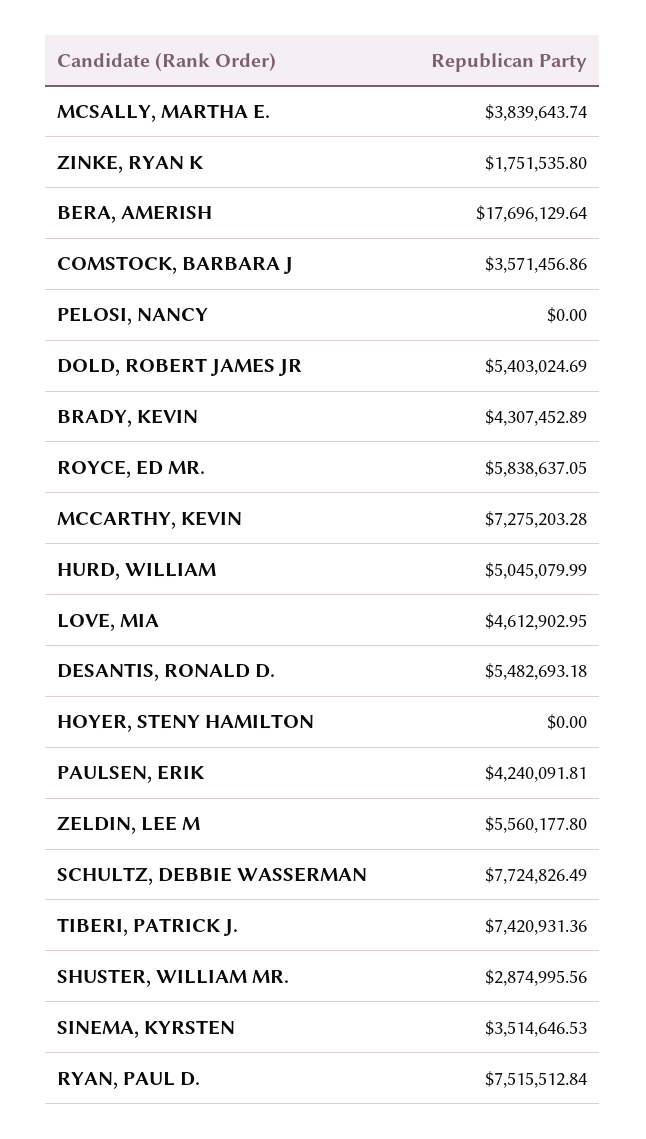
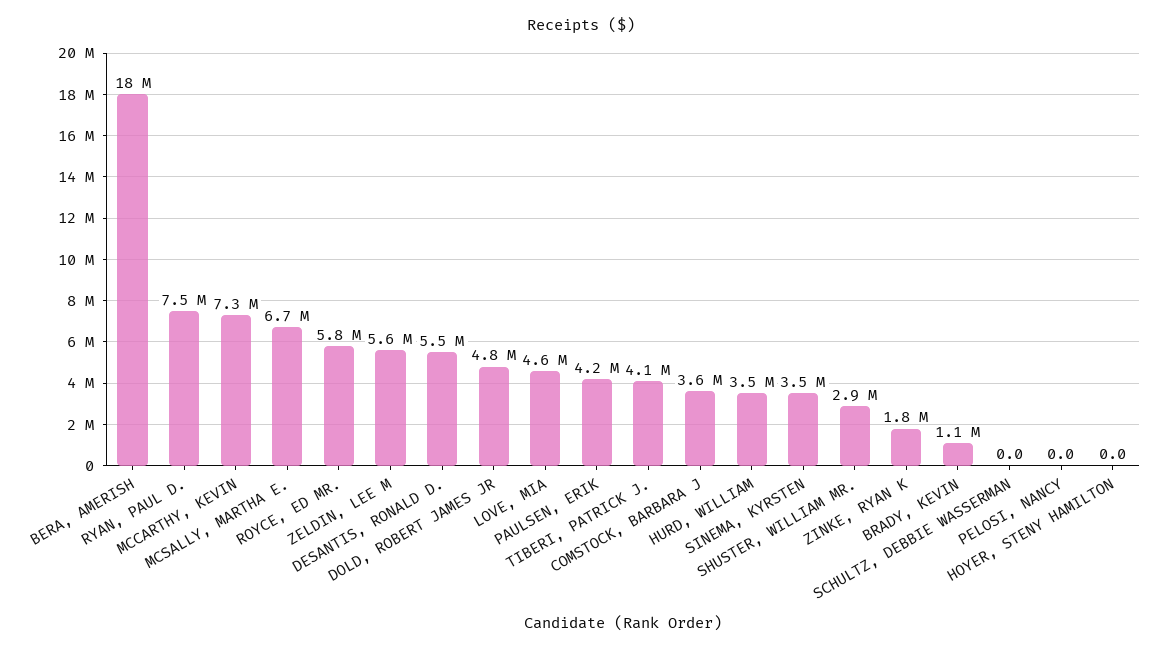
  {
-   "MCSALLY, MARTHA E.": 3839643.74,
+   "MCSALLY, MARTHA E.": 6700000,
    "ZINKE, RYAN K": 1751535.8,
    "BERA, AMERISH": 17696129.64,
    "COMSTOCK, BARBARA J": 3571456.86,
    "PELOSI, NANCY": 0,
-   "DOLD, ROBERT JAMES JR": 5403024.69,
+   "DOLD, ROBERT JAMES JR": 4800000,
-   "BRADY, KEVIN": 4307452.89,
+   "BRADY, KEVIN": 1100000,
    "ROYCE, ED MR.": 5838637.05,
    "MCCARTHY, KEVIN": 7275203.28,
-   "HURD, WILLIAM": 5045079.99,
+   "HURD, WILLIAM": 3500000,
    "LOVE, MIA": 4612902.95,
    "DESANTIS, RONALD D.": 5482693.18,
    "HOYER, STENY HAMILTON": 0,
    "PAULSEN, ERIK": 4240091.81,
    "ZELDIN, LEE M": 5560177.8,
-   "SCHULTZ, DEBBIE WASSERMAN": 7724826.49,
+   "SCHULTZ, DEBBIE WASSERMAN": 0,
-   "TIBERI, PATRICK J.": 7420931.36,
+   "TIBERI, PATRICK J.": 4100000,
    "SHUSTER, WILLIAM MR.": 2874995.56,
    "SINEMA, KYRSTEN": 3514646.53,
    "RYAN, PAUL D.": 7515512.84
  }

